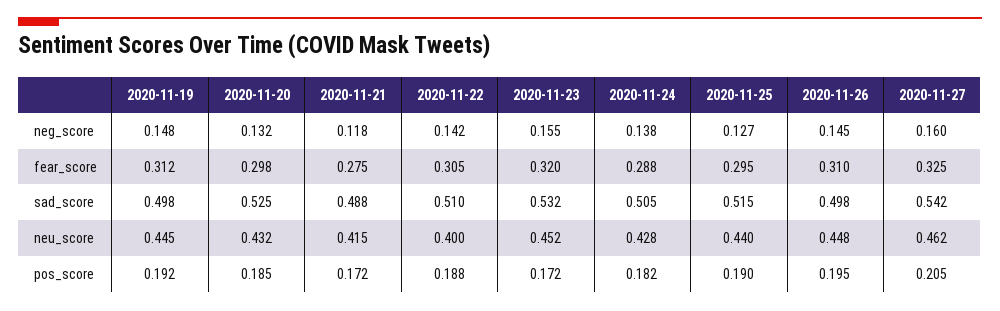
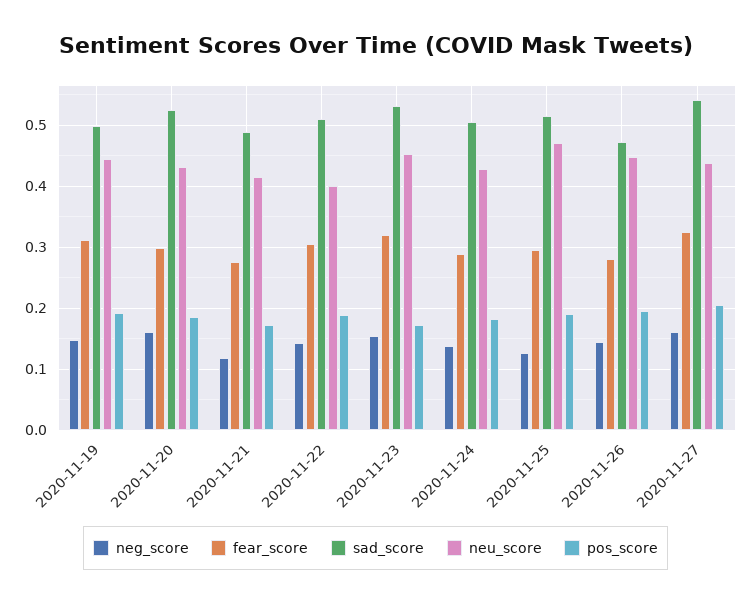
  {
    "neg_score": {
      "2020-11-19": 0.148,
-     "2020-11-20": 0.132,
+     "2020-11-20": 0.16,
      "2020-11-21": 0.118,
      "2020-11-22": 0.142,
      "2020-11-23": 0.155,
      "2020-11-24": 0.138,
      "2020-11-25": 0.127,
      "2020-11-26": 0.145,
      "2020-11-27": 0.16
    },
    "fear_score": {
      "2020-11-19": 0.312,
      "2020-11-20": 0.298,
      "2020-11-21": 0.275,
      "2020-11-22": 0.305,
      "2020-11-23": 0.32,
      "2020-11-24": 0.288,
      "2020-11-25": 0.295,
-     "2020-11-26": 0.31,
+     "2020-11-26": 0.28,
      "2020-11-27": 0.325
    },
    "sad_score": {
      "2020-11-19": 0.498,
      "2020-11-20": 0.525,
      "2020-11-21": 0.488,
      "2020-11-22": 0.51,
      "2020-11-23": 0.532,
      "2020-11-24": 0.505,
      "2020-11-25": 0.515,
-     "2020-11-26": 0.498,
+     "2020-11-26": 0.47,
      "2020-11-27": 0.542
    },
    "neu_score": {
      "2020-11-19": 0.445,
      "2020-11-20": 0.432,
      "2020-11-21": 0.415,
      "2020-11-22": 0.4,
      "2020-11-23": 0.452,
      "2020-11-24": 0.428,
-     "2020-11-25": 0.44,
+     "2020-11-25": 0.47,
      "2020-11-26": 0.448,
-     "2020-11-27": 0.462
+     "2020-11-27": 0.44
    },
    "pos_score": {
      "2020-11-19": 0.192,
      "2020-11-20": 0.185,
      "2020-11-21": 0.172,
      "2020-11-22": 0.188,
      "2020-11-23": 0.172,
      "2020-11-24": 0.182,
      "2020-11-25": 0.19,
      "2020-11-26": 0.195,
      "2020-11-27": 0.205
    }
  }

